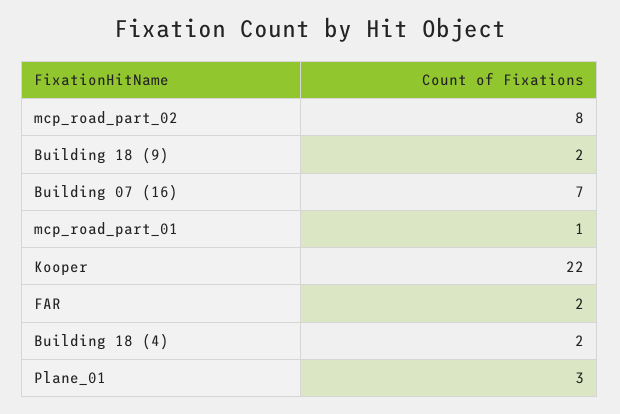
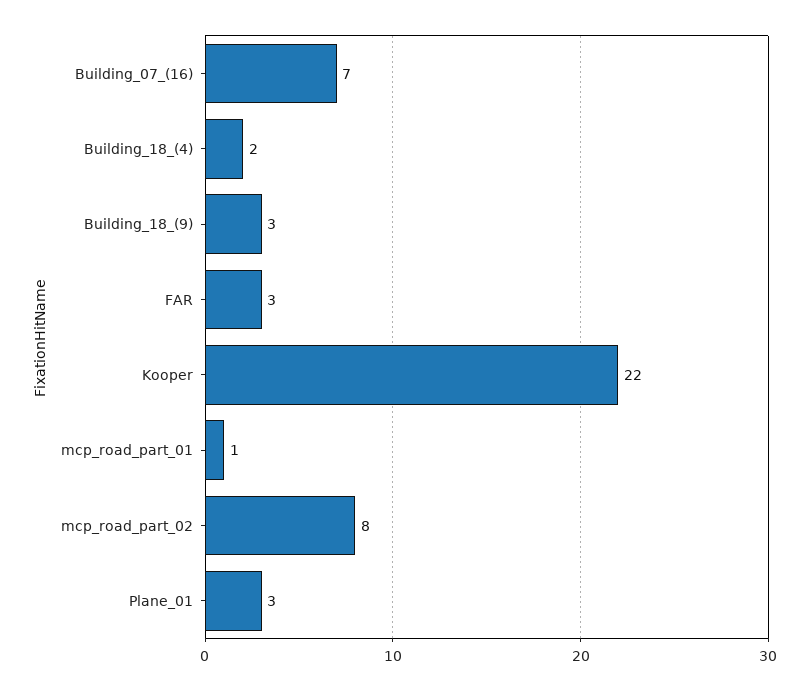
  {
    "mcp_road_part_02": 8,
-   "Building 18 (9)": 2,
+   "Building 18 (9)": 3,
    "Building 07 (16)": 7,
    "mcp_road_part_01": 1,
    "Kooper": 22,
-   "FAR": 2,
+   "FAR": 3,
    "Building 18 (4)": 2,
    "Plane_01": 3
  }

